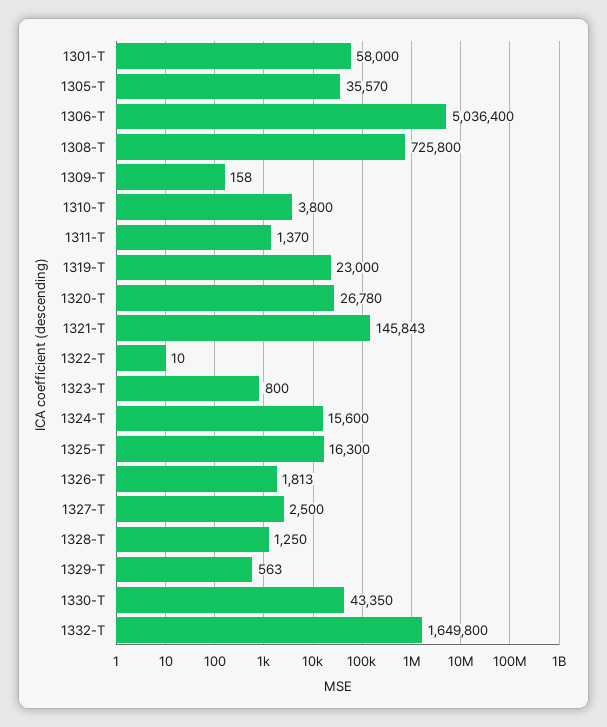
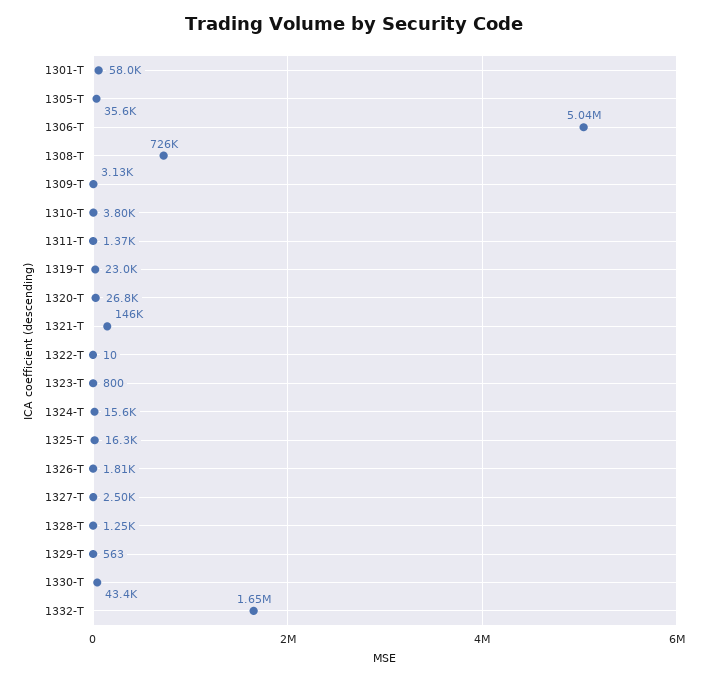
  {
    "1301-T": 58000,
    "1305-T": 35570,
    "1306-T": 5036400,
    "1308-T": 725800,
-   "1309-T": 158,
+   "1309-T": 3130,
    "1310-T": 3800,
    "1311-T": 1370,
    "1319-T": 23000,
    "1320-T": 26780,
    "1321-T": 145843,
    "1322-T": 10,
    "1323-T": 800,
    "1324-T": 15600,
    "1325-T": 16300,
    "1326-T": 1813,
    "1327-T": 2500,
    "1328-T": 1250,
    "1329-T": 563,
    "1330-T": 43350,
    "1332-T": 1649800
  }

